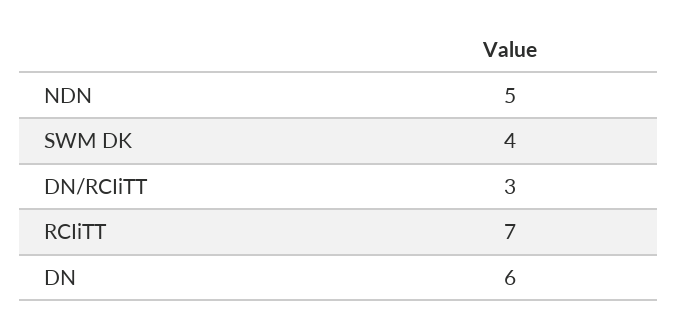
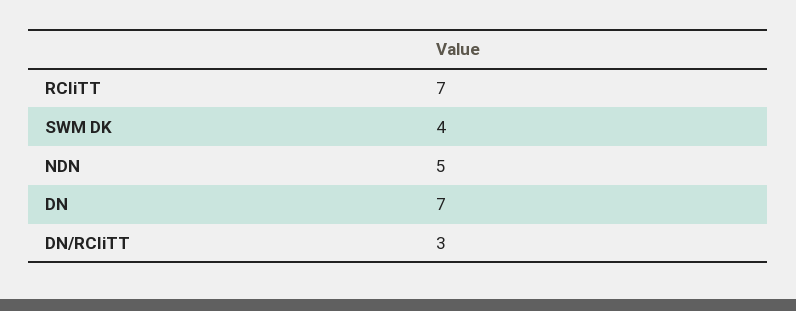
  {
    "NDN": 5,
    "SWM DK": 4,
    "DN/RCIiTT": 3,
    "RCIiTT": 7,
-   "DN": 6
+   "DN": 7
  }

